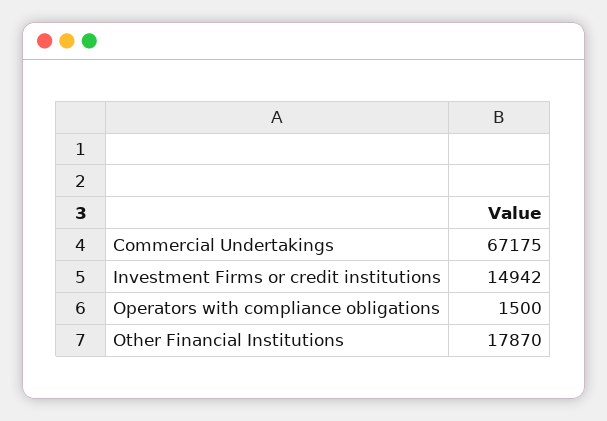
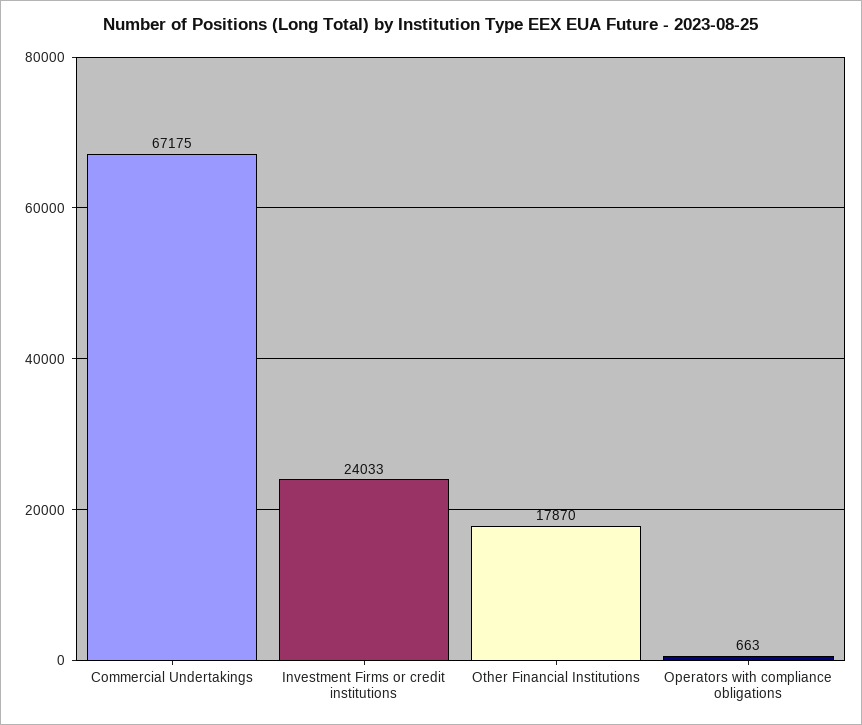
  {
    "Commercial Undertakings": 67175,
-   "Investment Firms or credit institutions": 14942,
+   "Investment Firms or credit institutions": 24033,
-   "Operators with compliance obligations": 1500,
+   "Operators with compliance obligations": 663,
    "Other Financial Institutions": 17870
  }

